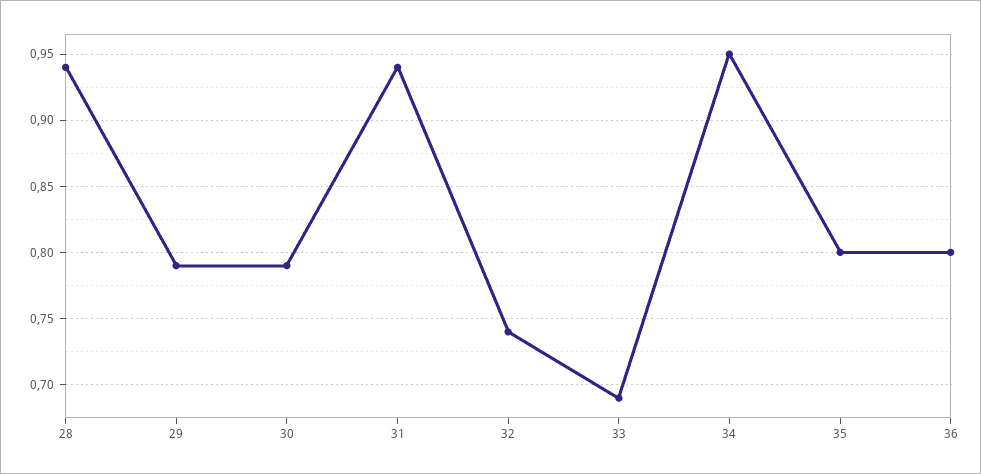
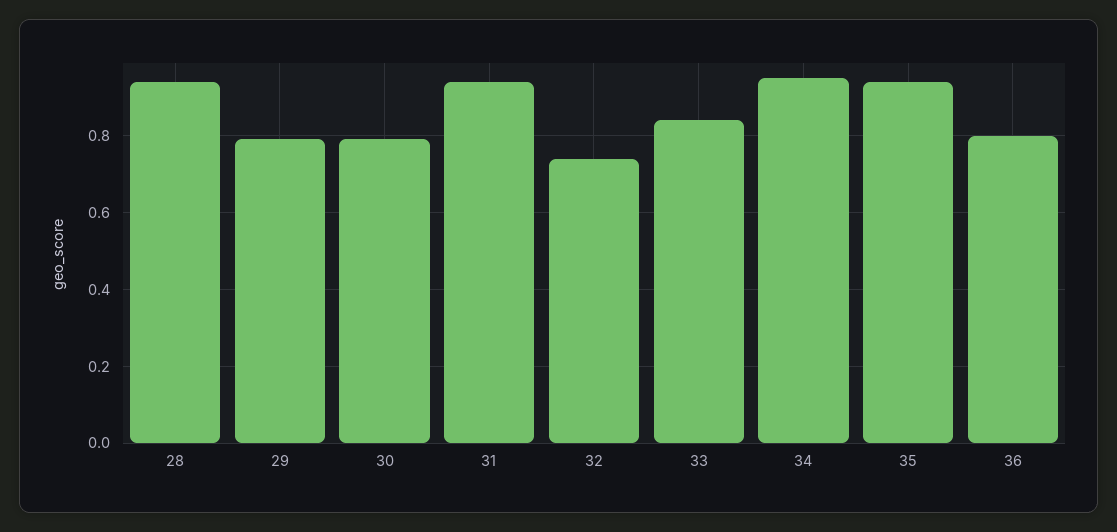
  {
    "28": 0.94,
    "29": 0.79,
    "30": 0.79,
    "31": 0.94,
    "32": 0.74,
-   "33": 0.69,
+   "33": 0.85,
    "34": 0.95,
-   "35": 0.8,
+   "35": 0.95,
    "36": 0.8
  }

